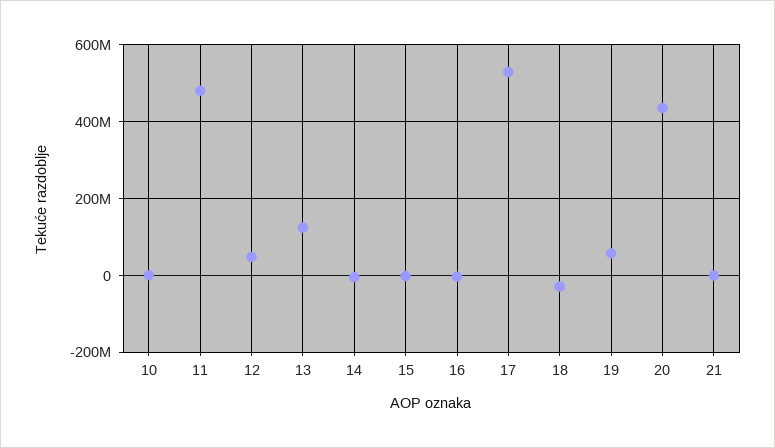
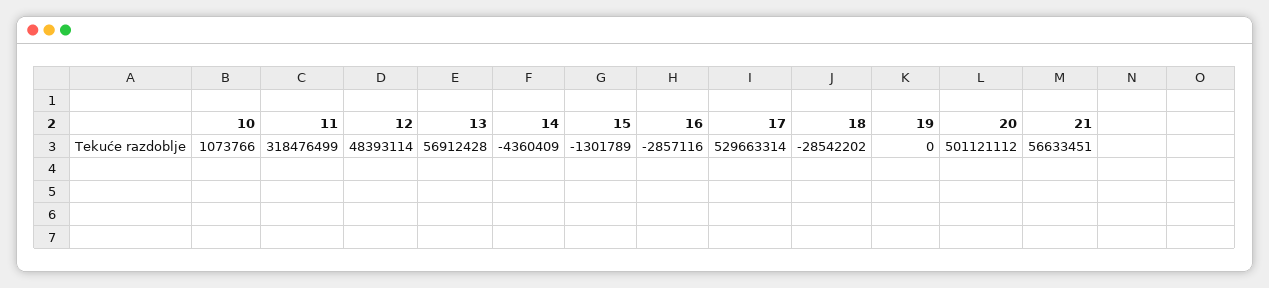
  {
    "10": 1073766,
-   "11": 480000000,
+   "11": 318476499,
    "12": 48393114,
-   "13": 120000000,
+   "13": 56912428,
    "14": -4360409,
    "15": -1301789,
    "16": -2857116,
    "17": 529663314,
    "18": -28542202,
-   "19": 60000000,
+   "19": 0,
-   "20": 440000000,
+   "20": 501121112,
-   "21": 0
+   "21": 56633451
  }

